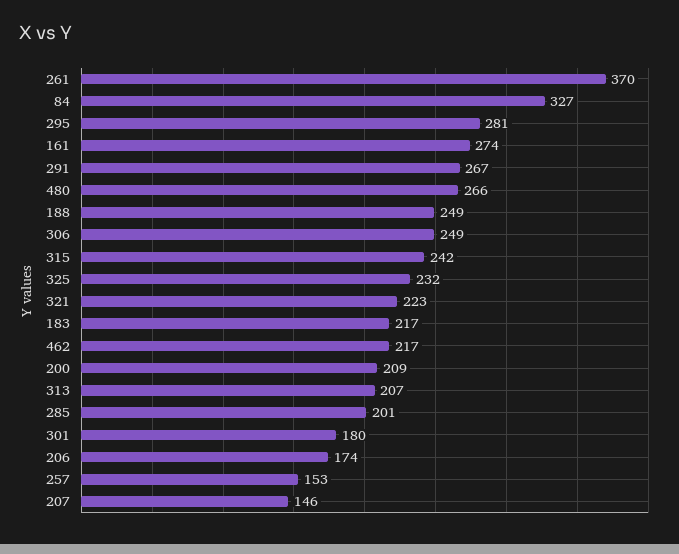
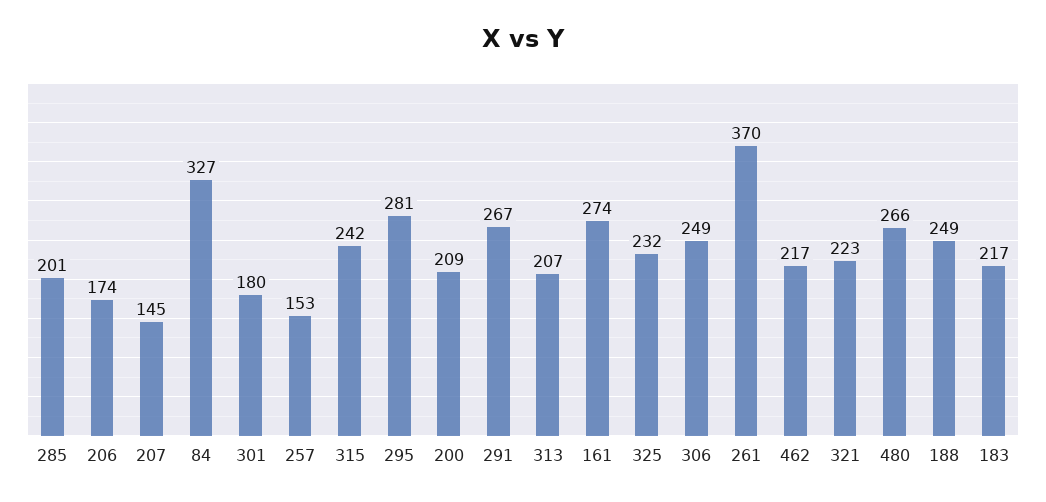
  {
    "261": 370,
    "84": 327,
    "295": 281,
    "161": 274,
    "291": 267,
    "480": 266,
    "188": 249,
    "306": 249,
    "315": 242,
    "325": 232,
    "321": 223,
    "183": 217,
    "462": 217,
    "200": 209,
    "313": 207,
    "285": 201,
    "301": 180,
    "206": 174,
    "257": 153,
-   "207": 146
+   "207": 145
  }

